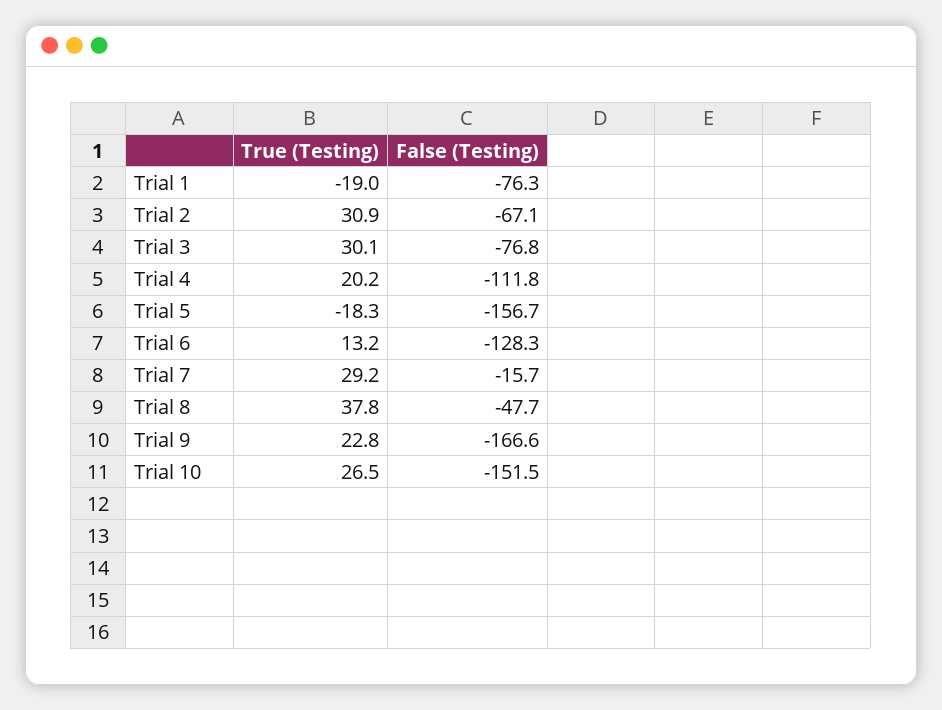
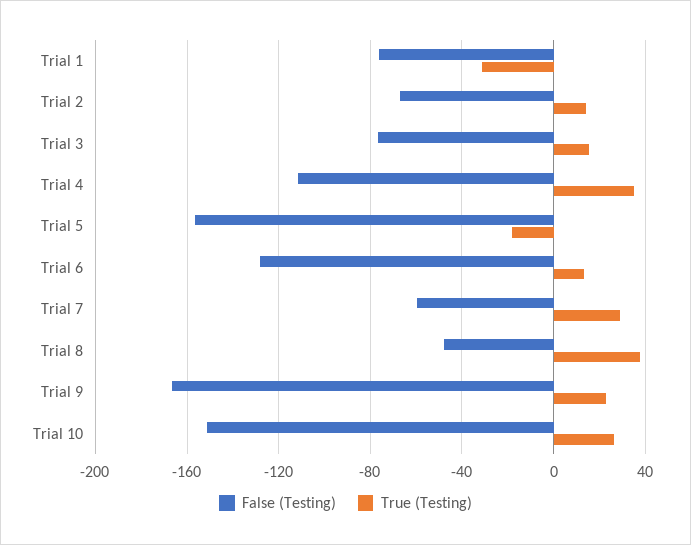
  {
    "True (Testing)": {
-     "Trial 1": -19,
+     "Trial 1": -30,
-     "Trial 2": 30.9,
+     "Trial 2": 15,
-     "Trial 3": 30.1,
+     "Trial 3": 15,
-     "Trial 4": 20.2,
+     "Trial 4": 35,
      "Trial 5": -18.3,
      "Trial 6": 13.2,
      "Trial 7": 29.2,
      "Trial 8": 37.8,
      "Trial 9": 22.8,
      "Trial 10": 26.5
    },
    "False (Testing)": {
      "Trial 1": -76.3,
      "Trial 2": -67.1,
      "Trial 3": -76.8,
      "Trial 4": -111.8,
      "Trial 5": -156.7,
      "Trial 6": -128.3,
-     "Trial 7": -15.7,
+     "Trial 7": -60,
      "Trial 8": -47.7,
      "Trial 9": -166.6,
      "Trial 10": -151.5
    }
  }

